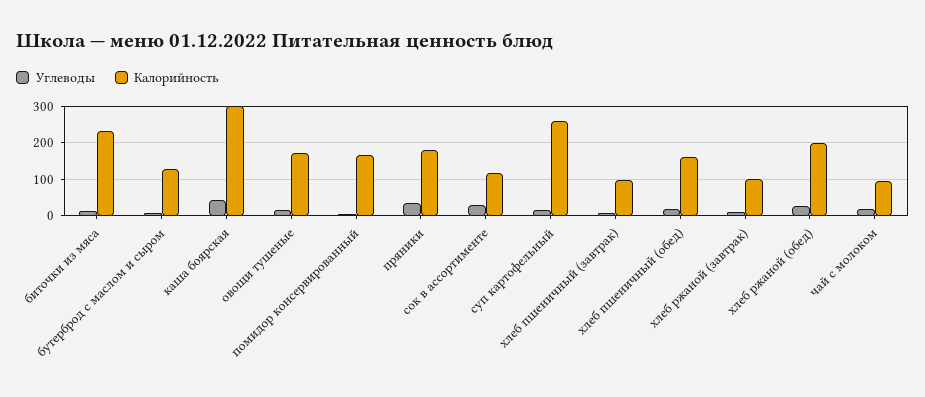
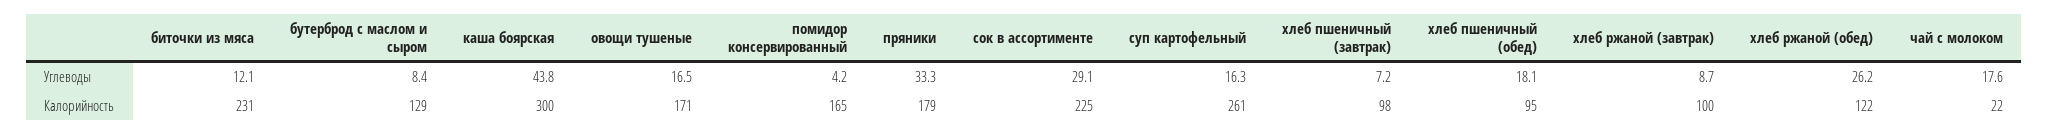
  {
    "Углеводы": {
      "биточки из мяса": 12.1,
      "бутерброд с маслом и сыром": 8.4,
      "каша боярская": 43.8,
      "овощи тушеные": 16.5,
      "помидор консервированный": 4.2,
      "пряники": 33.3,
      "сок в ассортименте": 29.1,
      "суп картофельный": 16.3,
      "хлеб пшеничный (завтрак)": 7.2,
      "хлеб пшеничный (обед)": 18.1,
      "хлеб ржаной (завтрак)": 8.7,
      "хлеб ржаной (обед)": 26.2,
      "чай с молоком": 17.6
    },
    "Калорийность": {
      "биточки из мяса": 231,
      "бутерброд с маслом и сыром": 129,
      "каша боярская": 300,
      "овощи тушеные": 171,
      "помидор консервированный": 165,
      "пряники": 179,
-     "сок в ассортименте": 120,
+     "сок в ассортименте": 225,
      "суп картофельный": 261,
      "хлеб пшеничный (завтрак)": 98,
-     "хлеб пшеничный (обед)": 160,
+     "хлеб пшеничный (обед)": 95,
      "хлеб ржаной (завтрак)": 100,
-     "хлеб ржаной (обед)": 200,
+     "хлеб ржаной (обед)": 122,
-     "чай с молоком": 100
+     "чай с молоком": 22
    }
  }

